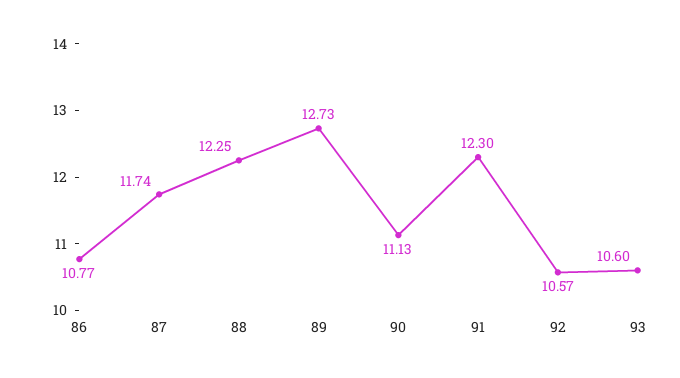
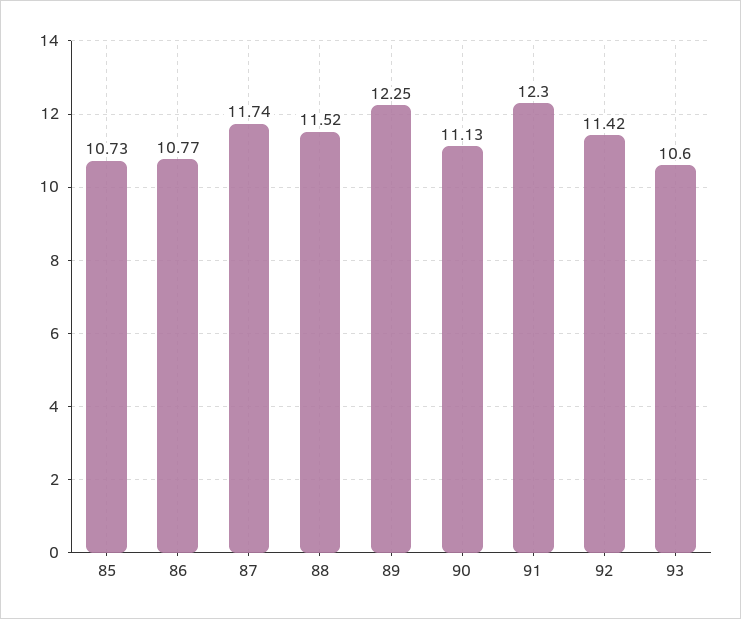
  {
    "86": 10.77,
    "87": 11.74,
-   "88": 12.25,
+   "88": 11.52,
-   "89": 12.73,
+   "89": 12.25,
    "90": 11.13,
    "91": 12.3,
-   "92": 10.57,
+   "92": 11.42,
-   "93": 10.6
+   "93": 10.6,
+   "85": 10.73
  }

